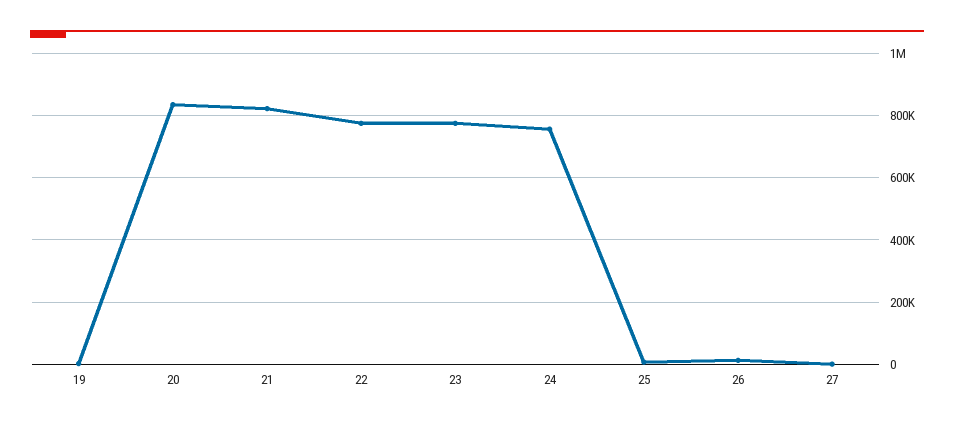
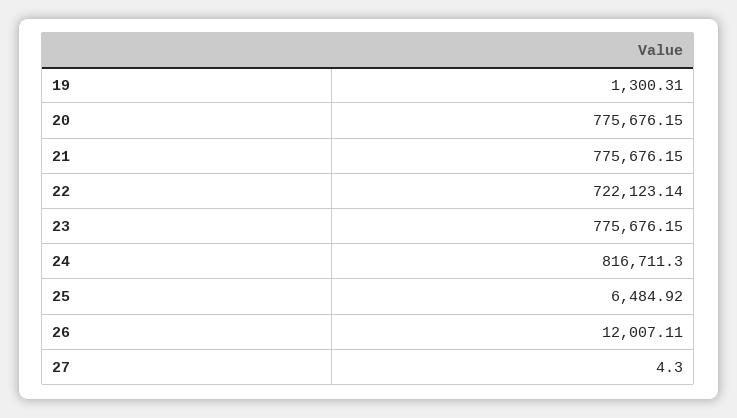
  {
    "19": 1300.31,
-   "20": 840000,
+   "20": 775676.15,
-   "21": 820000,
+   "21": 775676.15,
-   "22": 780000,
+   "22": 722123.14,
    "23": 775676.15,
-   "24": 760000,
+   "24": 816711.3,
    "25": 6484.92,
    "26": 12007.11,
    "27": 4.3
  }

